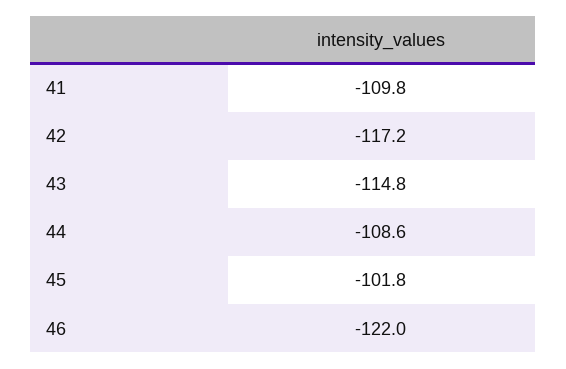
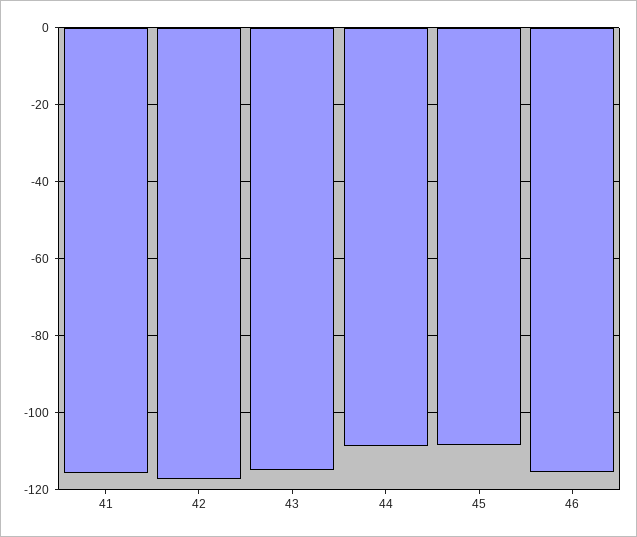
  {
-   "41": -109.8,
+   "41": -116,
    "42": -117.2,
    "43": -114.8,
    "44": -108.6,
-   "45": -101.8,
+   "45": -108,
-   "46": -122
+   "46": -116
  }

